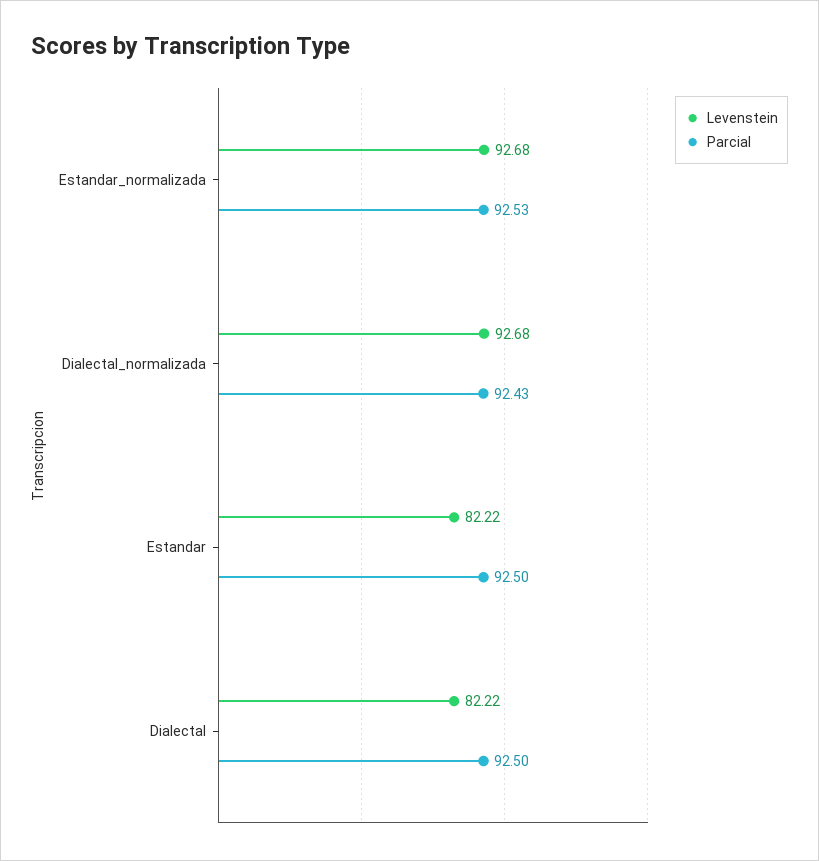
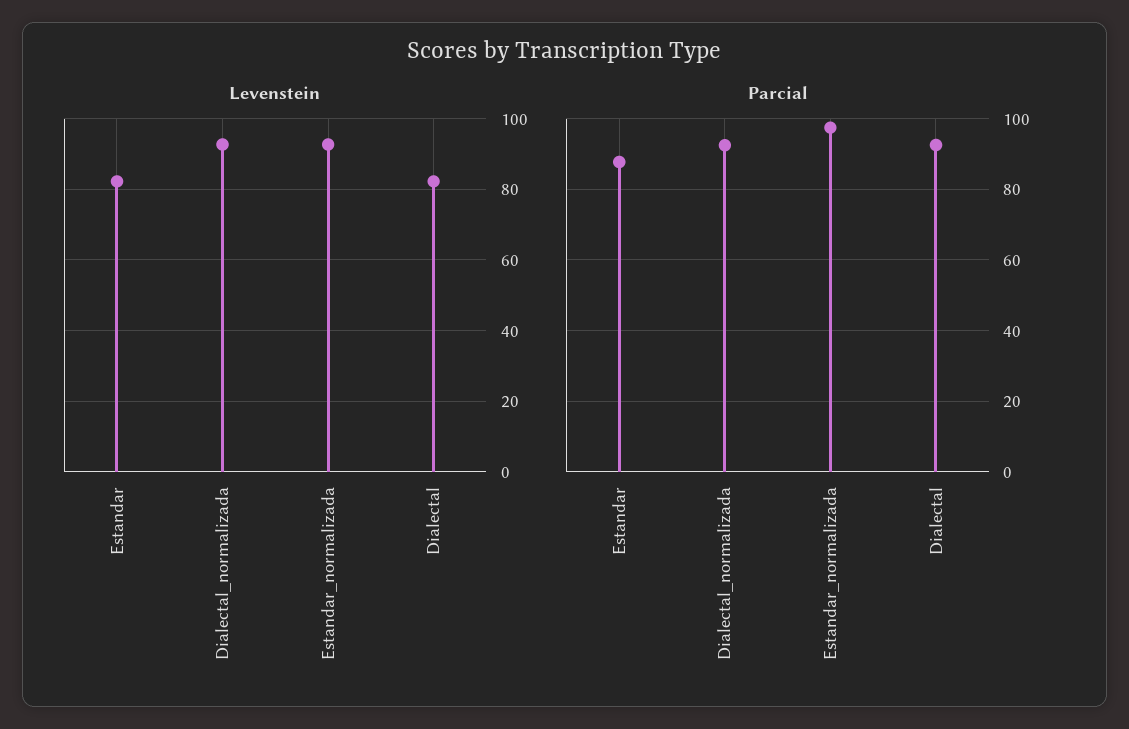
  {
    "Levenstein": {
      "Estandar_normalizada": 92.68,
      "Dialectal_normalizada": 92.68,
      "Estandar": 82.22,
      "Dialectal": 82.22
    },
    "Parcial": {
-     "Estandar_normalizada": 92.53,
+     "Estandar_normalizada": 98,
      "Dialectal_normalizada": 92.43,
-     "Estandar": 92.5,
+     "Estandar": 88,
      "Dialectal": 92.5
    }
  }

